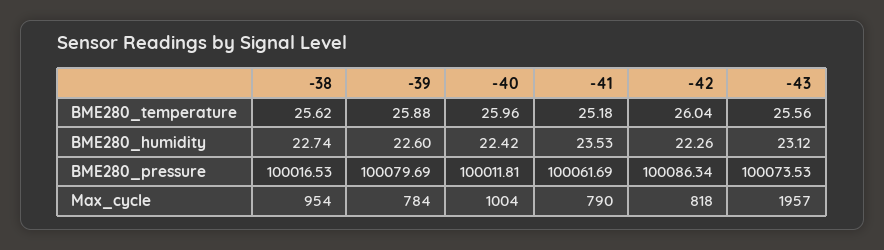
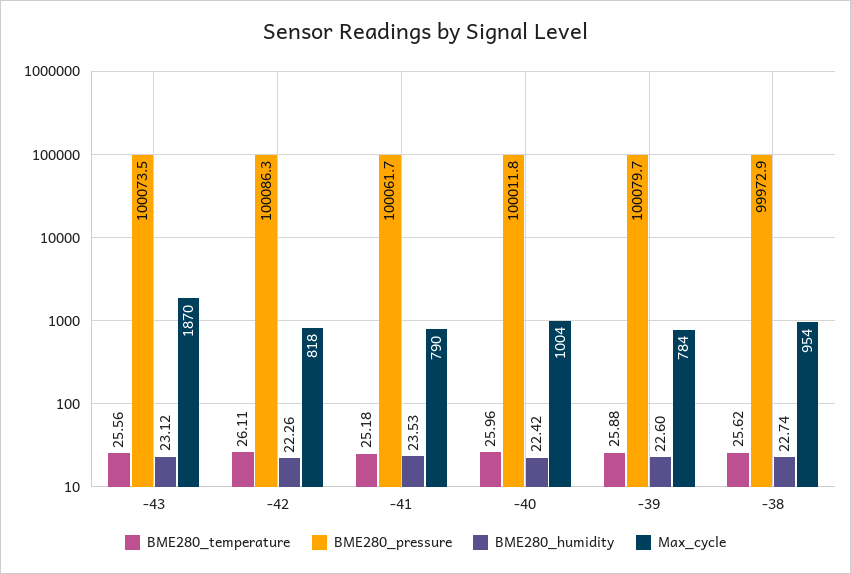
  {
    "BME280_temperature": {
      "-38": 25.62,
      "-39": 25.88,
      "-40": 25.96,
      "-41": 25.18,
-     "-42": 26.04,
+     "-42": 26.11,
      "-43": 25.56
    },
    "BME280_humidity": {
      "-38": 22.74,
      "-39": 22.6,
      "-40": 22.42,
      "-41": 23.53,
      "-42": 22.26,
      "-43": 23.12
    },
    "BME280_pressure": {
-     "-38": 100016.53,
+     "-38": 99972.9,
      "-39": 100079.69,
      "-40": 100011.81,
      "-41": 100061.69,
      "-42": 100086.34,
      "-43": 100073.53
    },
    "Max_cycle": {
      "-38": 954,
      "-39": 784,
      "-40": 1004,
      "-41": 790,
      "-42": 818,
-     "-43": 1957
+     "-43": 1870
    }
  }

